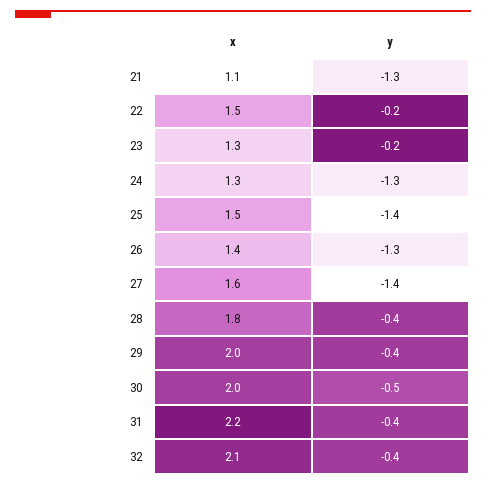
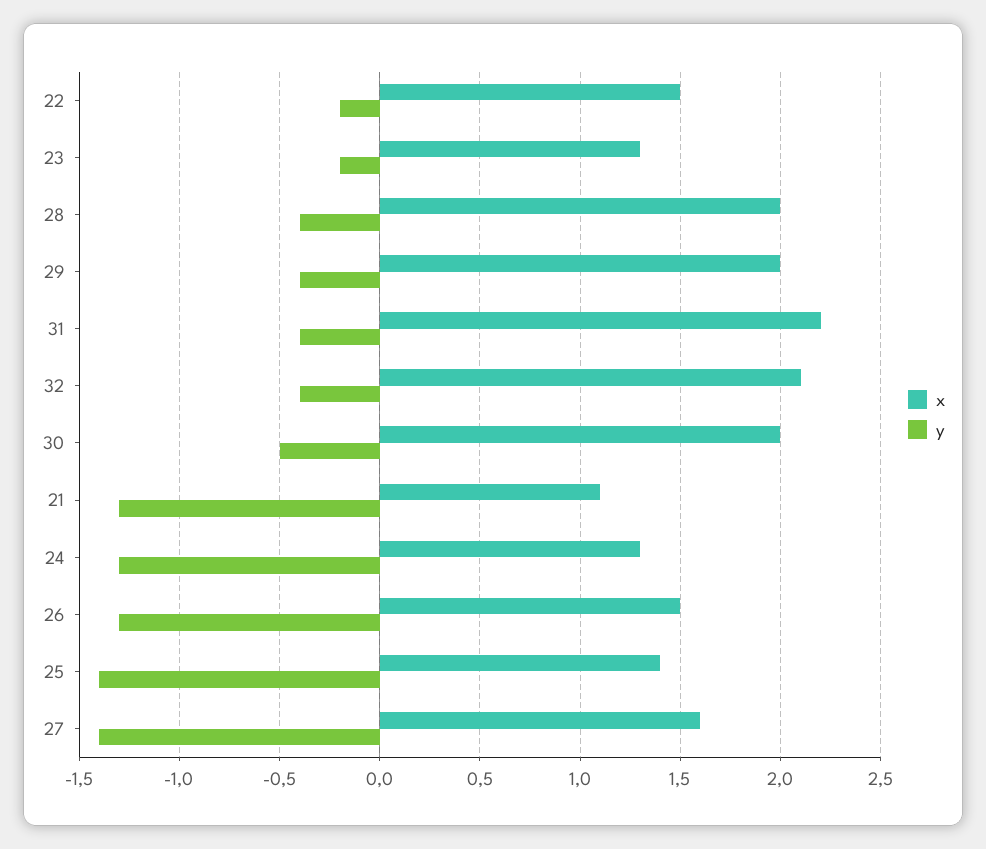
  {
    "x": {
      "21": 1.1,
      "22": 1.5,
      "23": 1.3,
      "24": 1.3,
-     "25": 1.5,
+     "25": 1.4,
-     "26": 1.4,
+     "26": 1.5,
      "27": 1.6,
-     "28": 1.8,
+     "28": 2,
      "29": 2,
      "30": 2,
      "31": 2.2,
      "32": 2.1
    },
    "y": {
      "21": -1.3,
      "22": -0.2,
      "23": -0.2,
      "24": -1.3,
      "25": -1.4,
      "26": -1.3,
      "27": -1.4,
      "28": -0.4,
      "29": -0.4,
      "30": -0.5,
      "31": -0.4,
      "32": -0.4
    }
  }

